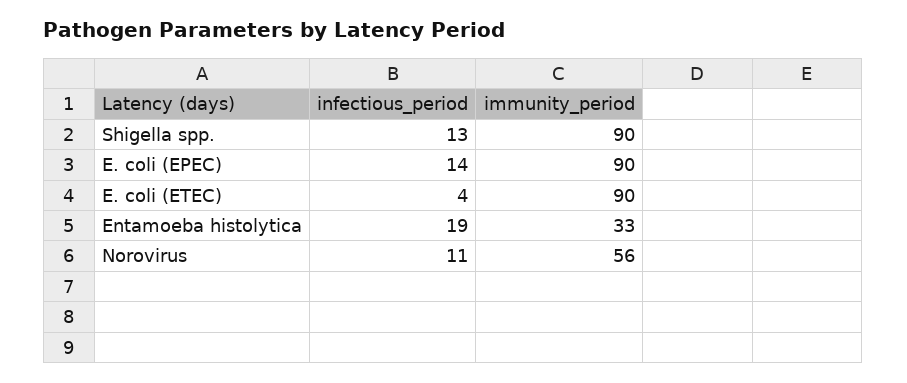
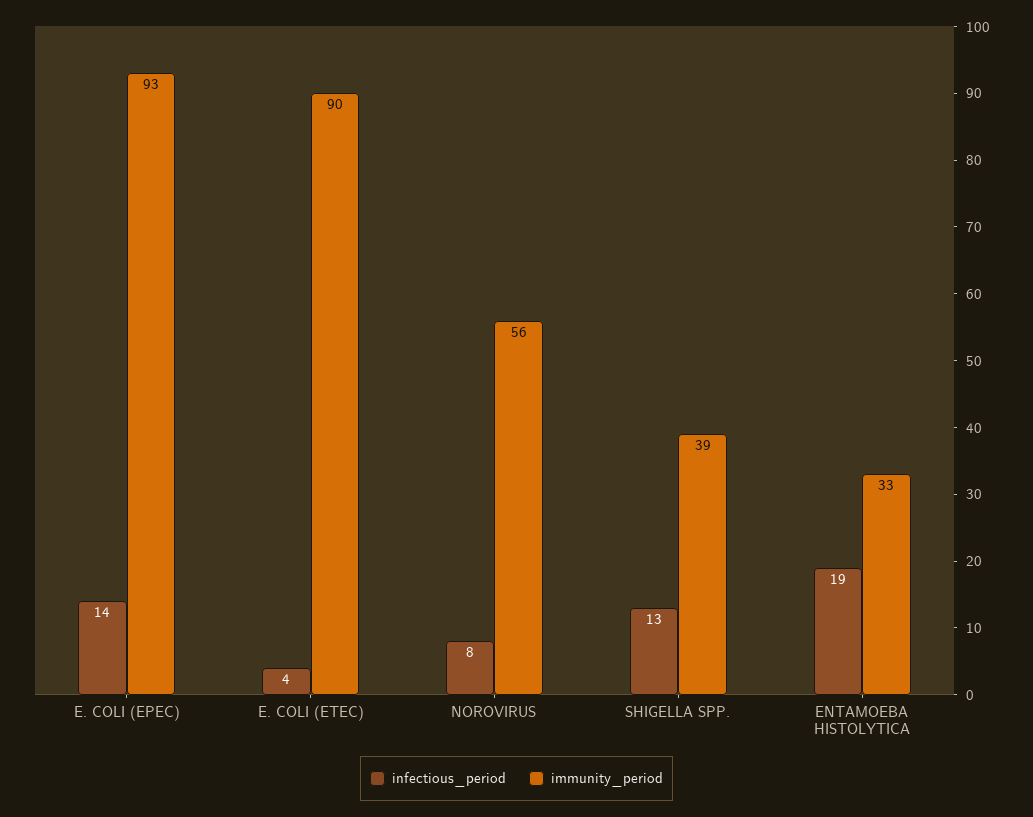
  {
    "infectious_period": {
      "Shigella spp.": 13,
      "E. coli (EPEC)": 14,
      "E. coli (ETEC)": 4,
      "Entamoeba histolytica": 19,
-     "Norovirus": 11
+     "Norovirus": 8
    },
    "immunity_period": {
-     "Shigella spp.": 90,
+     "Shigella spp.": 39,
-     "E. coli (EPEC)": 90,
+     "E. coli (EPEC)": 93,
      "E. coli (ETEC)": 90,
      "Entamoeba histolytica": 33,
      "Norovirus": 56
    }
  }

